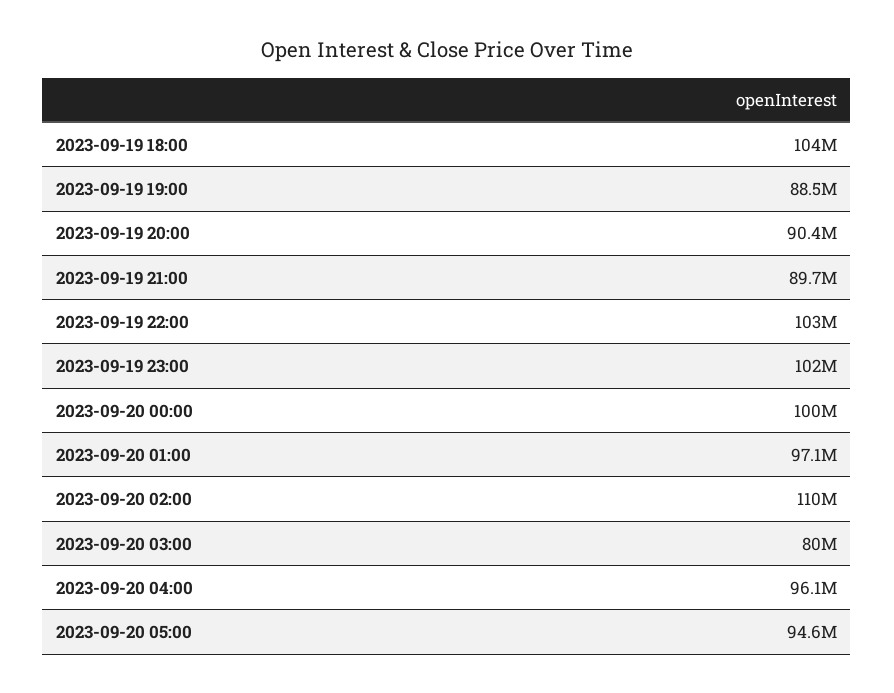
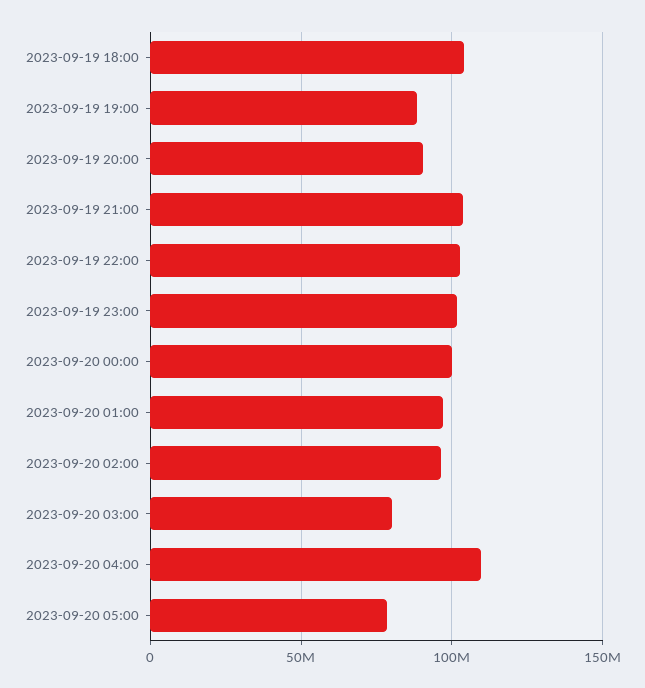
  {
    "2023-09-19 18:00": 104000000,
    "2023-09-19 19:00": 88500000,
    "2023-09-19 20:00": 90400000,
-   "2023-09-19 21:00": 89700000,
+   "2023-09-19 21:00": 105000000,
    "2023-09-19 22:00": 103000000,
    "2023-09-19 23:00": 102000000,
    "2023-09-20 00:00": 100000000,
    "2023-09-20 01:00": 97100000,
-   "2023-09-20 02:00": 110000000,
+   "2023-09-20 02:00": 95000000,
    "2023-09-20 03:00": 80000000,
-   "2023-09-20 04:00": 96100000,
+   "2023-09-20 04:00": 110000000,
-   "2023-09-20 05:00": 94600000
+   "2023-09-20 05:00": 80000000
  }

